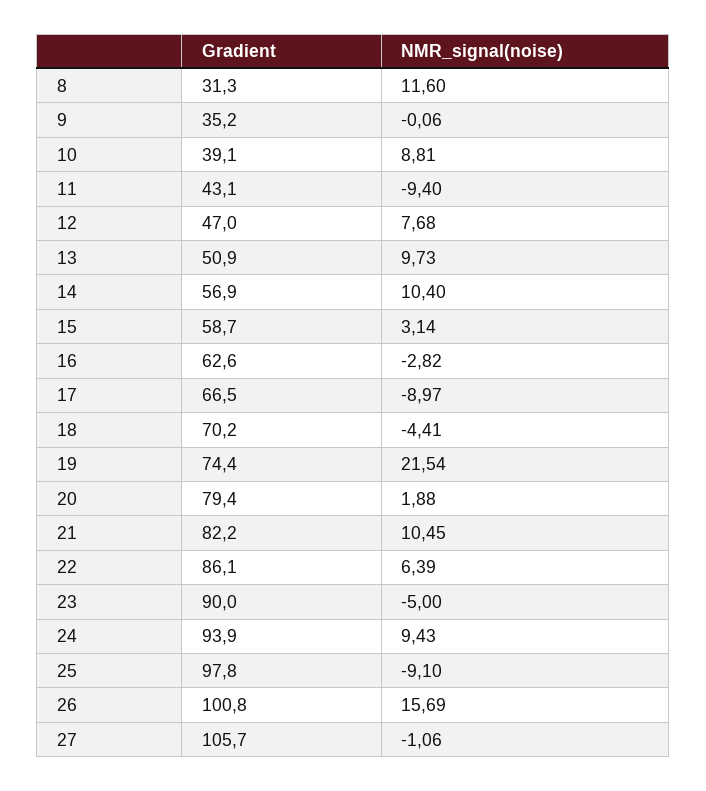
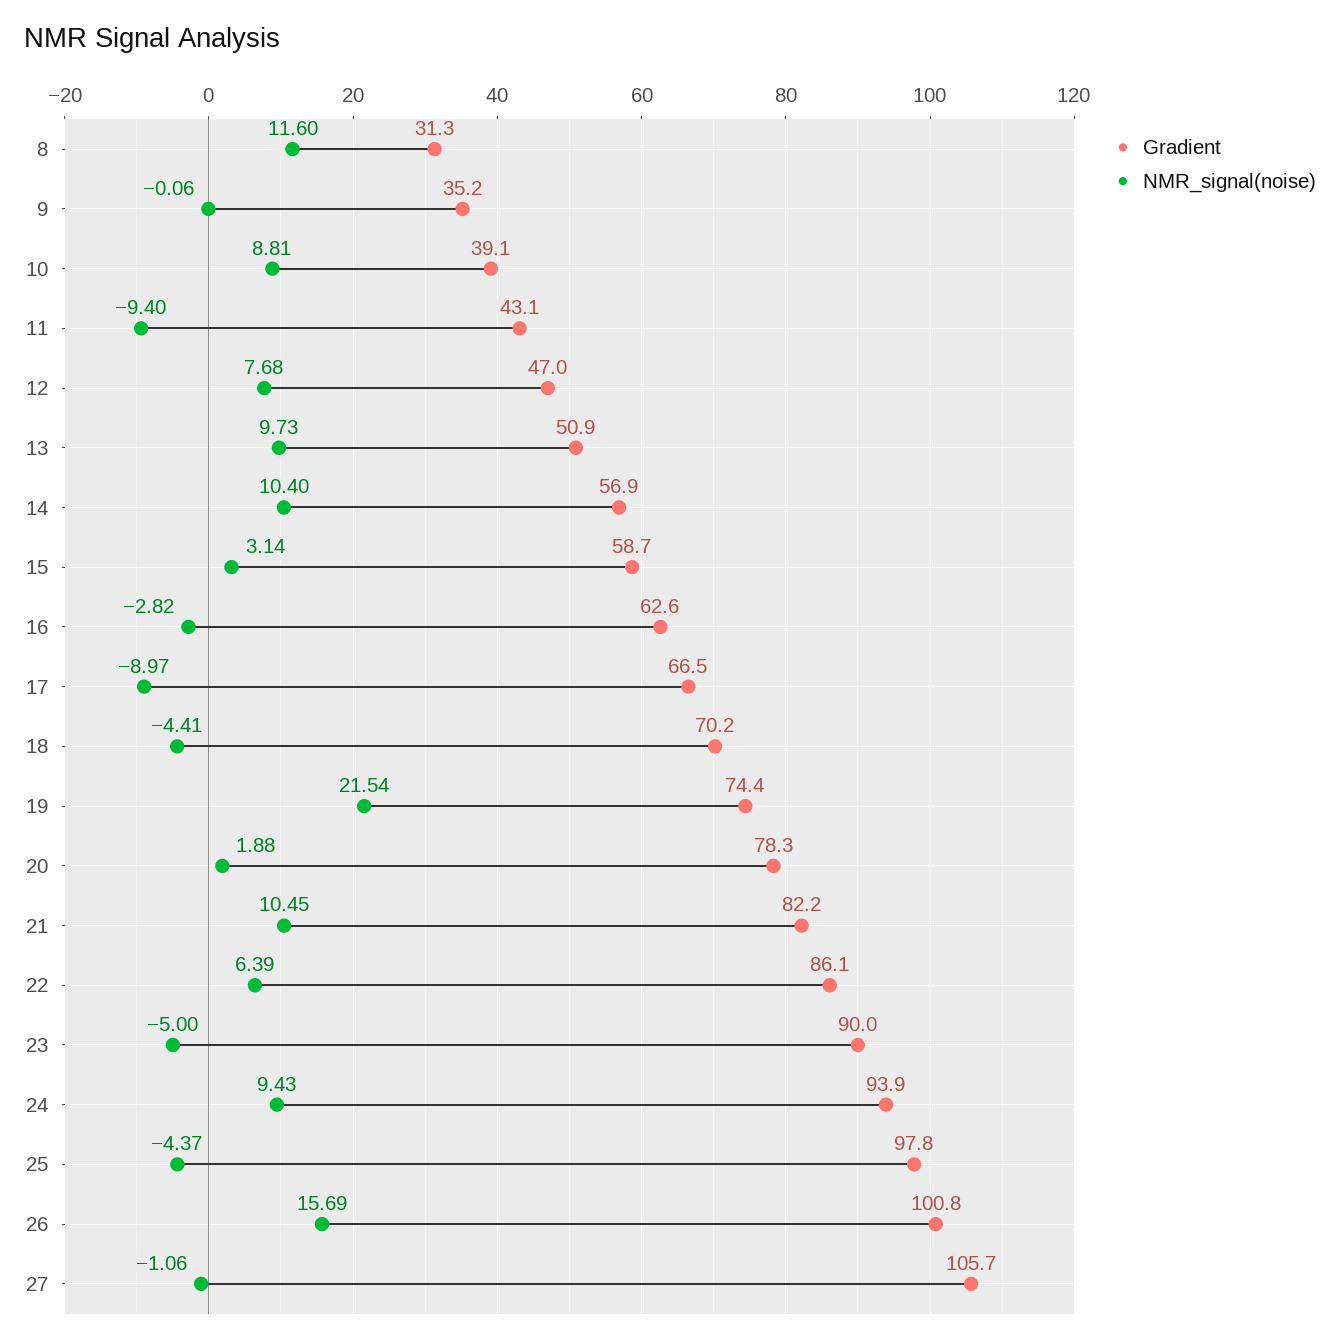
  {
    "Gradient": {
      "8": 31.3,
      "9": 35.2,
      "10": 39.1,
      "11": 43.1,
      "12": 47,
      "13": 50.9,
      "14": 56.9,
      "15": 58.7,
      "16": 62.6,
      "17": 66.5,
      "18": 70.2,
      "19": 74.4,
-     "20": 79.4,
+     "20": 78.3,
      "21": 82.2,
      "22": 86.1,
      "23": 90,
      "24": 93.9,
      "25": 97.8,
      "26": 100.8,
      "27": 105.7
    },
    "NMR_signal(noise)": {
      "8": 11.6,
      "9": -0.06,
      "10": 8.81,
      "11": -9.4,
      "12": 7.68,
      "13": 9.73,
      "14": 10.4,
      "15": 3.14,
      "16": -2.82,
      "17": -8.97,
      "18": -4.41,
      "19": 21.54,
      "20": 1.88,
      "21": 10.45,
      "22": 6.39,
      "23": -5,
      "24": 9.43,
-     "25": -9.1,
+     "25": -4.37,
      "26": 15.69,
      "27": -1.06
    }
  }

